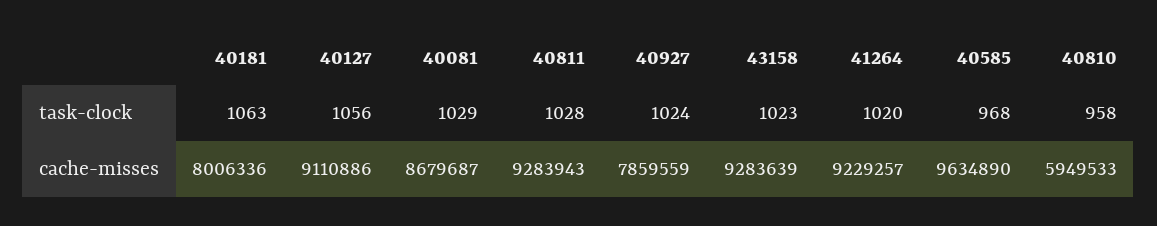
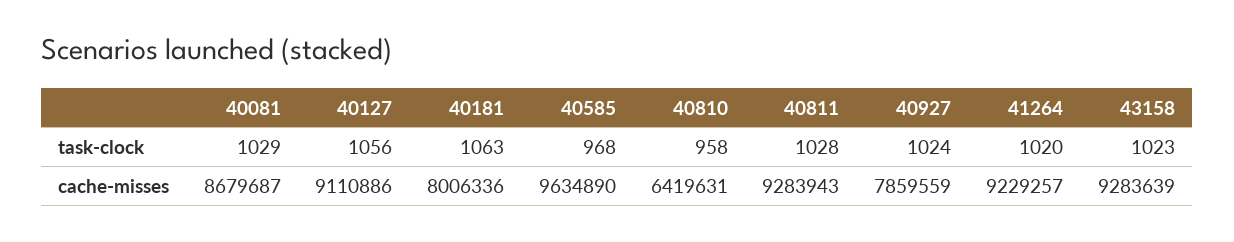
  {
    "40181": {
      "task-clock": 1063,
      "cache-misses": 8006336
    },
    "40127": {
      "task-clock": 1056,
      "cache-misses": 9110886
    },
    "40081": {
      "task-clock": 1029,
      "cache-misses": 8679687
    },
    "40811": {
      "task-clock": 1028,
      "cache-misses": 9283943
    },
    "40927": {
      "task-clock": 1024,
      "cache-misses": 7859559
    },
    "43158": {
      "task-clock": 1023,
      "cache-misses": 9283639
    },
    "41264": {
      "task-clock": 1020,
      "cache-misses": 9229257
    },
    "40585": {
      "task-clock": 968,
      "cache-misses": 9634890
    },
    "40810": {
      "task-clock": 958,
-     "cache-misses": 5949533
+     "cache-misses": 6419631
    }
  }

